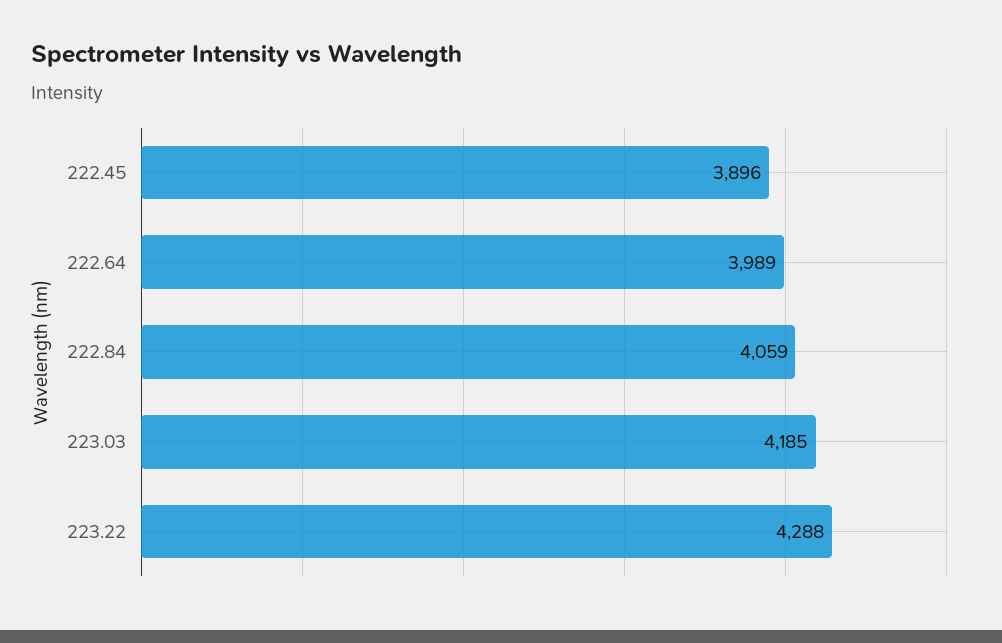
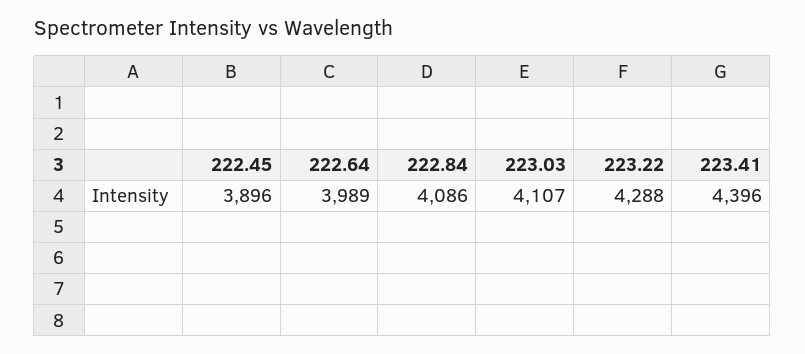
  {
    "222.45": 3896,
    "222.64": 3989,
-   "222.84": 4059,
+   "222.84": 4086,
-   "223.03": 4185,
+   "223.03": 4107,
-   "223.22": 4288
+   "223.22": 4288,
+   "223.41": 4396
  }

